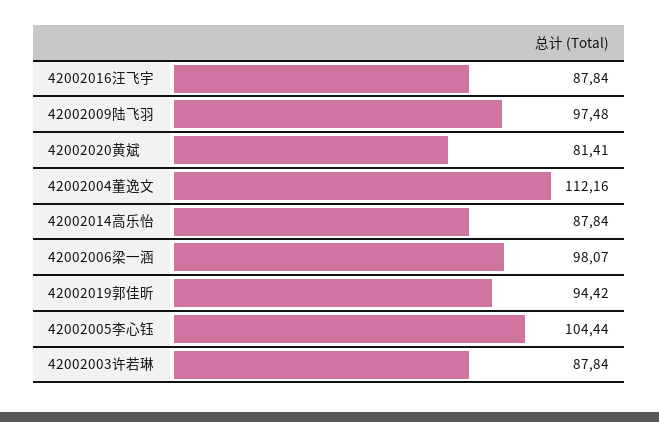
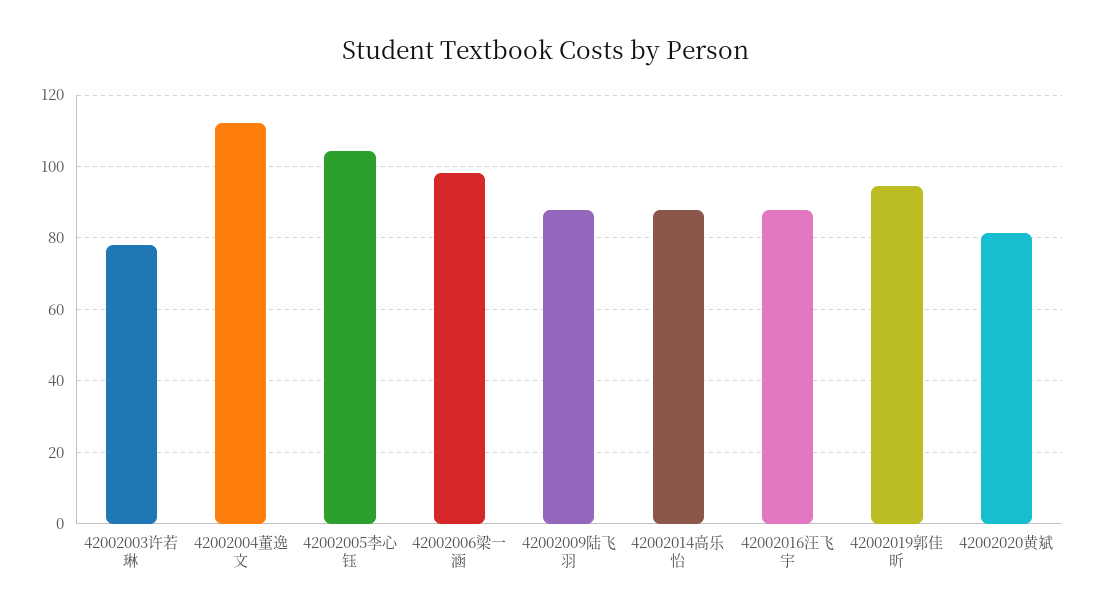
  {
    "42002016汪飞宇": 87.84,
-   "42002009陆飞羽": 97.48,
+   "42002009陆飞羽": 88,
    "42002020黄斌": 81.41,
    "42002004董逸文": 112.16,
    "42002014高乐怡": 87.84,
    "42002006梁一涵": 98.07,
    "42002019郭佳昕": 94.42,
    "42002005李心钰": 104.44,
-   "42002003许若琳": 87.84
+   "42002003许若琳": 78
  }

